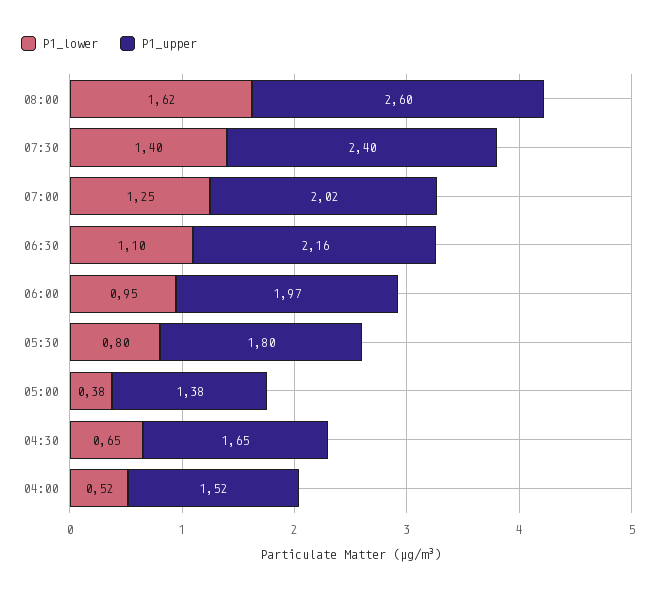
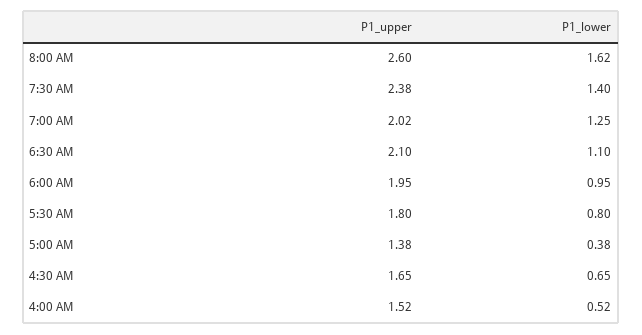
  {
    "P1_lower": {
      "08:00": 1.62,
      "07:30": 1.4,
      "07:00": 1.25,
      "06:30": 1.1,
      "06:00": 0.95,
      "05:30": 0.8,
      "05:00": 0.38,
      "04:30": 0.65,
      "04:00": 0.52
    },
    "P1_upper": {
      "08:00": 2.6,
-     "07:30": 2.4,
+     "07:30": 2.38,
      "07:00": 2.02,
-     "06:30": 2.16,
+     "06:30": 2.1,
-     "06:00": 1.97,
+     "06:00": 1.95,
      "05:30": 1.8,
      "05:00": 1.38,
      "04:30": 1.65,
      "04:00": 1.52
    }
  }

